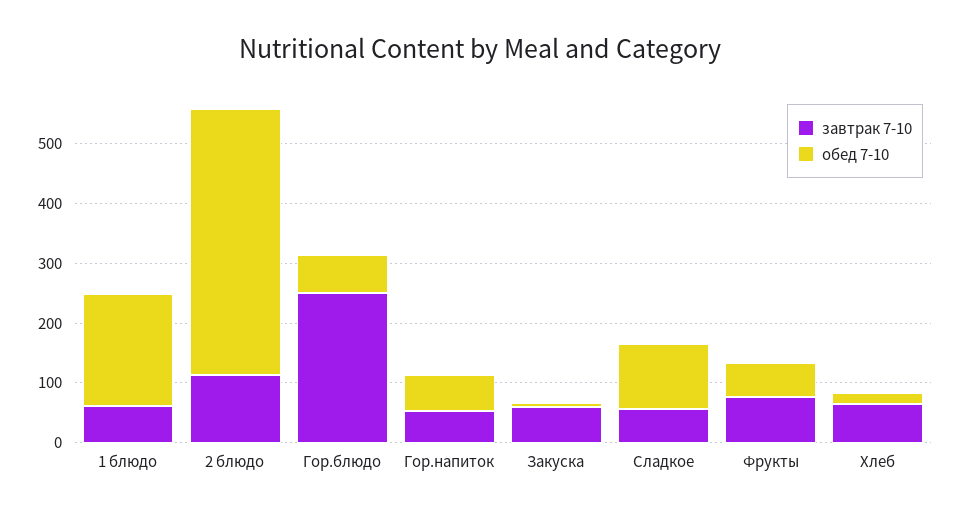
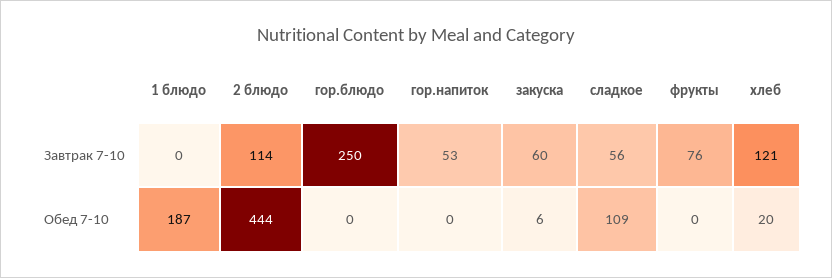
  {
    "завтрак 7-10": {
-     "1 блюдо": 60,
+     "1 блюдо": 0,
      "2 блюдо": 114,
      "Гор.блюдо": 250,
      "Гор.напиток": 53,
      "Закуска": 60,
      "Сладкое": 56,
      "Фрукты": 76,
-     "Хлеб": 60
+     "Хлеб": 121
    },
    "обед 7-10": {
      "1 блюдо": 187,
      "2 блюдо": 444,
-     "Гор.блюдо": 60,
+     "Гор.блюдо": 0,
-     "Гор.напиток": 60,
+     "Гор.напиток": 0,
      "Закуска": 6,
      "Сладкое": 109,
-     "Фрукты": 60,
+     "Фрукты": 0,
      "Хлеб": 20
    }
  }

